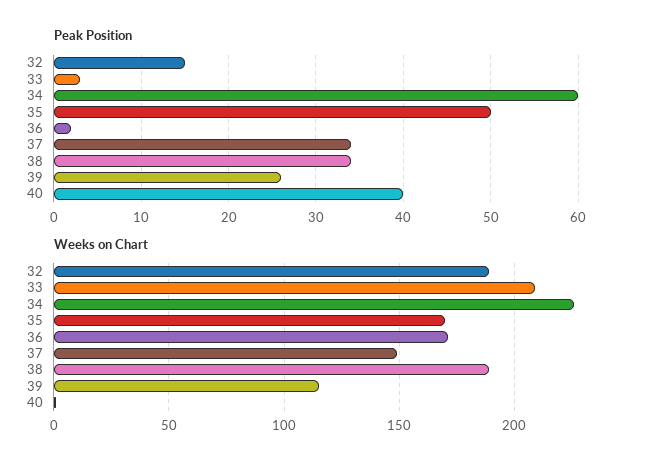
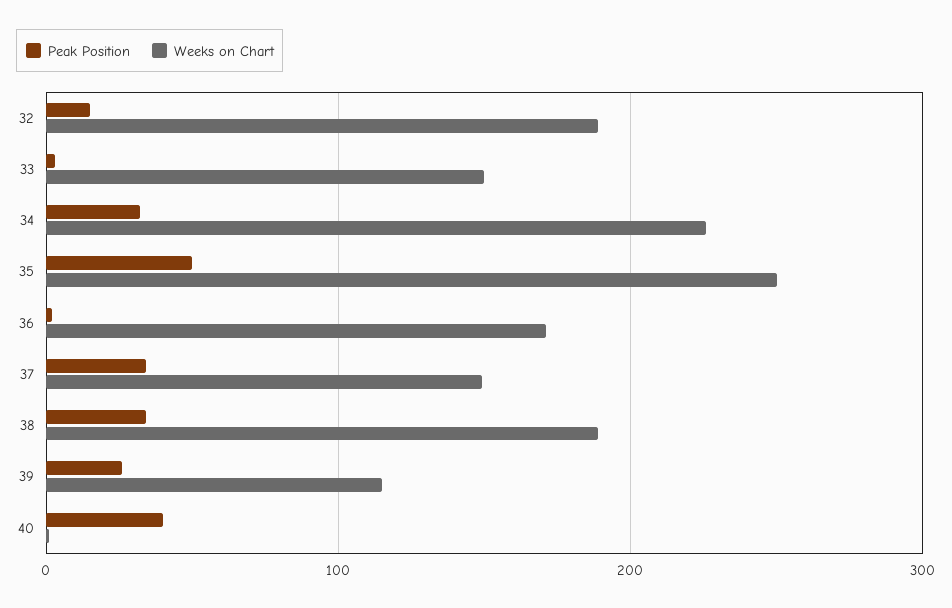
  {
    "Peak Position": {
      "32": 15,
      "33": 3,
-     "34": 60,
+     "34": 30,
      "35": 50,
      "36": 2,
      "37": 34,
      "38": 34,
      "39": 26,
      "40": 40
    },
    "Weeks on Chart": {
      "32": 190,
-     "33": 210,
+     "33": 150,
      "34": 225,
-     "35": 170,
+     "35": 250,
      "36": 170,
      "37": 150,
      "38": 190,
      "39": 115,
      "40": 0
    }
  }

